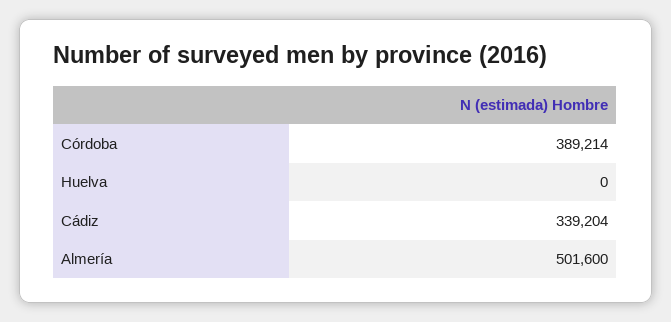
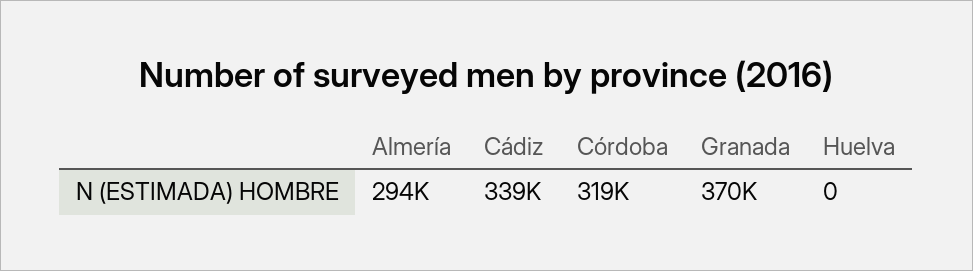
  {
-   "Córdoba": 389214,
+   "Córdoba": 319000,
    "Huelva": 0,
    "Cádiz": 339204,
-   "Almería": 501600
+   "Almería": 294000,
+   "Granada": 370000
  }

